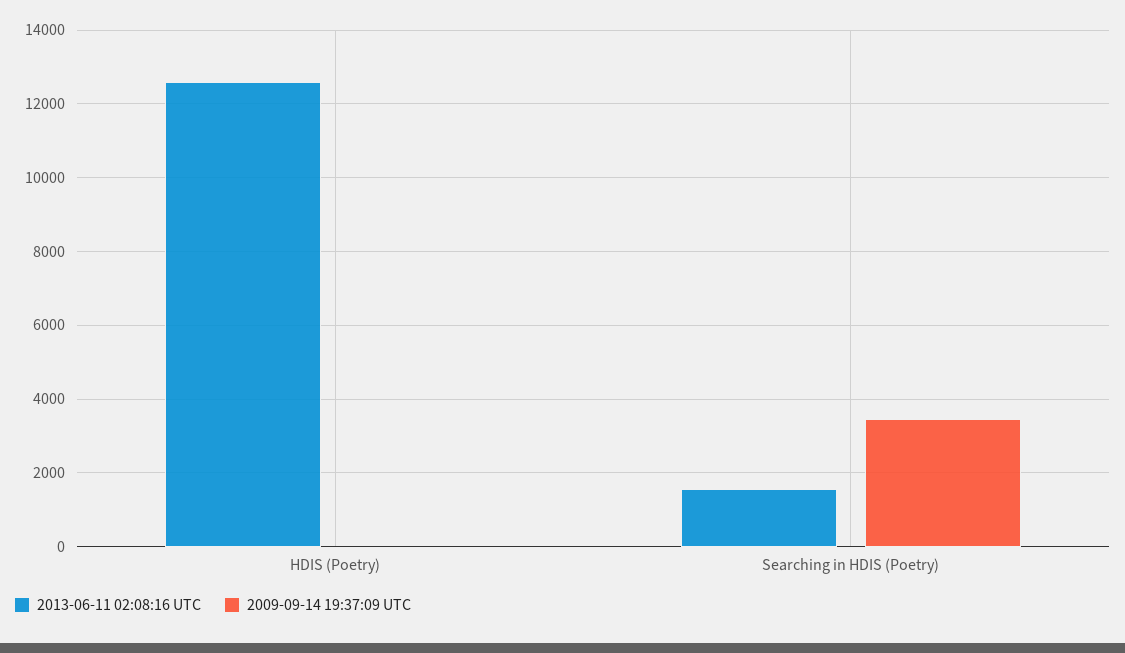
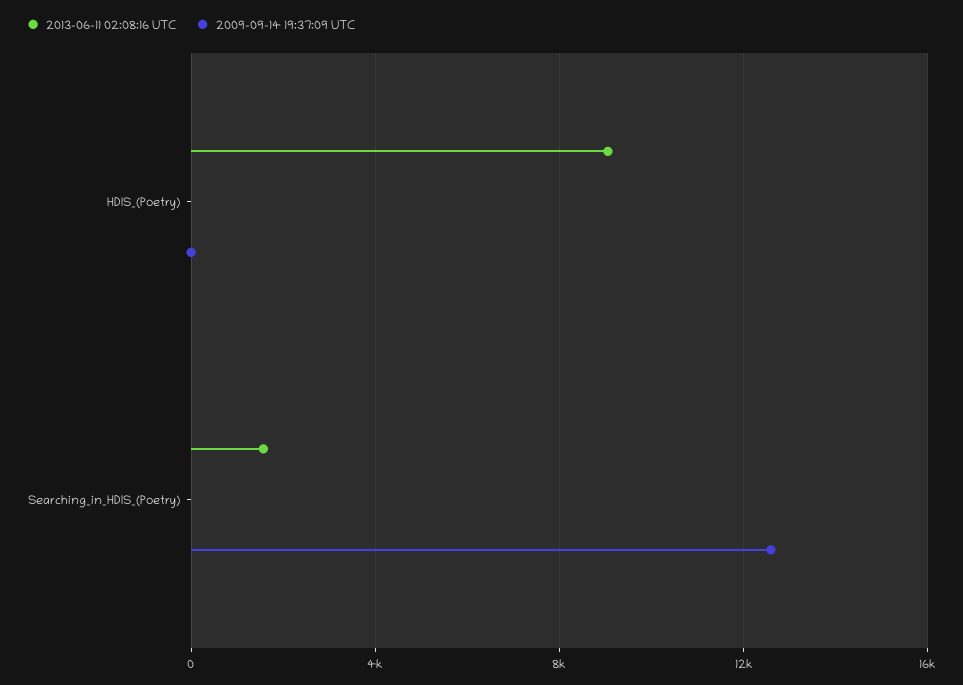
  {
    "2013-06-11 02:08:16 UTC": {
-     "HDIS (Poetry)": 12600,
+     "HDIS (Poetry)": 9000,
      "Searching in HDIS (Poetry)": 1600
    },
    "2009-09-14 19:37:09 UTC": {
      "HDIS (Poetry)": 0,
-     "Searching in HDIS (Poetry)": 3400
+     "Searching in HDIS (Poetry)": 12500
    }
  }

